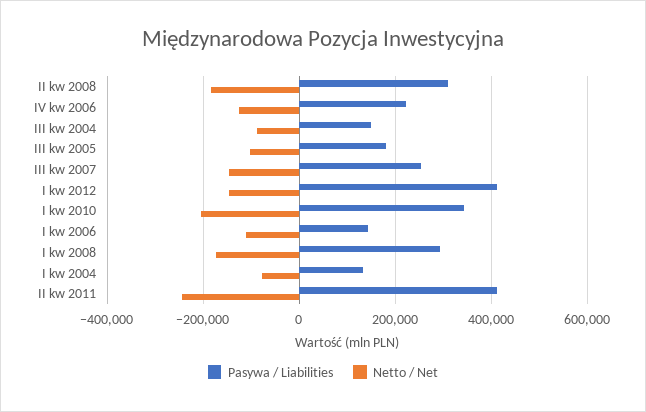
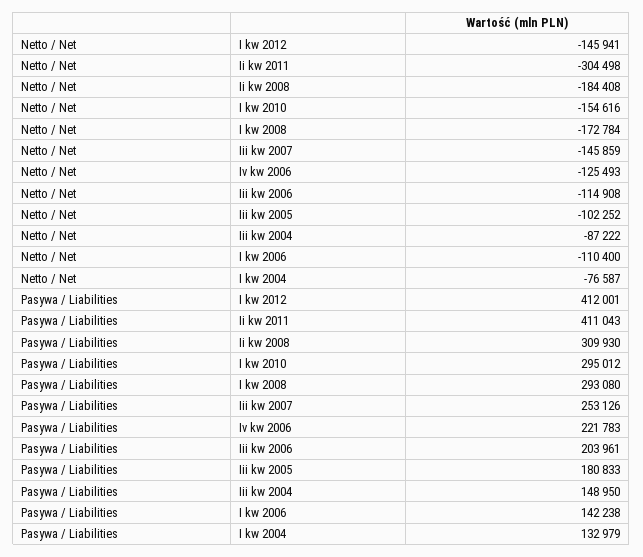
  {
    "Pasywa / Liabilities": {
      "II kw 2008": 309930,
      "IV kw 2006": 221783,
      "III kw 2004": 148950,
      "III kw 2005": 180833,
      "III kw 2007": 253126,
      "I kw 2012": 412001,
-     "I kw 2010": 340000,
+     "I kw 2010": 295012,
      "I kw 2006": 142238,
      "I kw 2008": 293080,
      "I kw 2004": 132979,
-     "II kw 2011": 411043
+     "II kw 2011": 411043,
+     "Iii kw 2006": 203961
    },
    "Netto / Net": {
      "II kw 2008": -184408,
      "IV kw 2006": -125493,
      "III kw 2004": -87222,
      "III kw 2005": -102252,
      "III kw 2007": -145859,
      "I kw 2012": -145941,
-     "I kw 2010": -200000,
+     "I kw 2010": -154616,
      "I kw 2006": -110400,
      "I kw 2008": -172784,
      "I kw 2004": -76587,
-     "II kw 2011": -240000
+     "II kw 2011": -304498,
+     "Iii kw 2006": -114908
    }
  }

